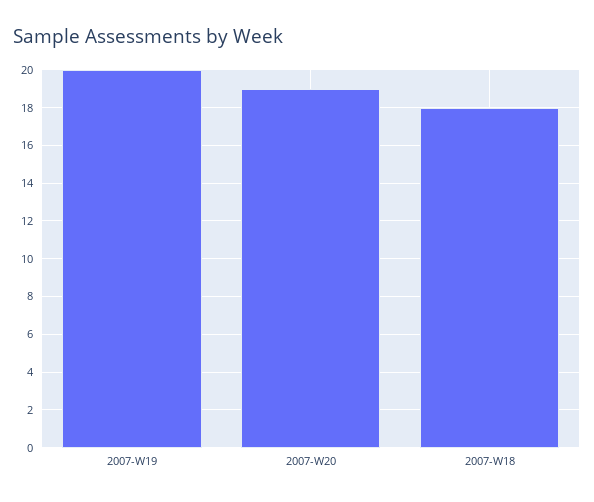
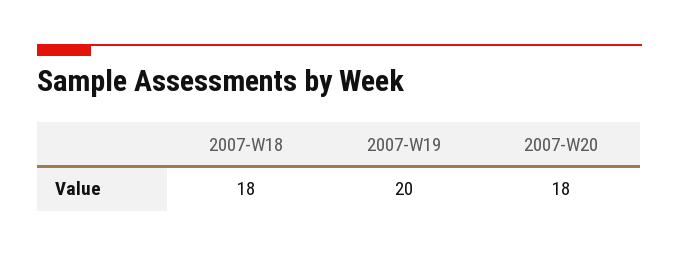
  {
    "2007-W19": 20,
-   "2007-W20": 19,
+   "2007-W20": 18,
    "2007-W18": 18
  }

